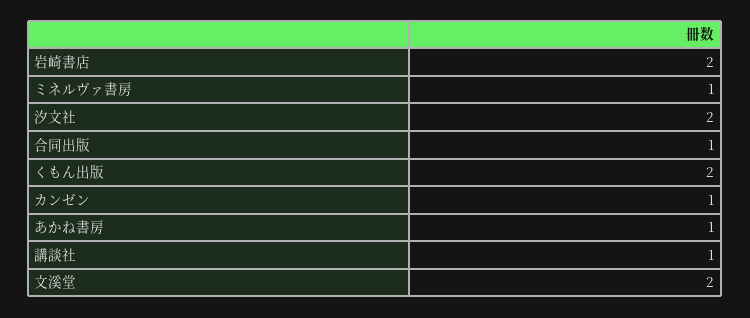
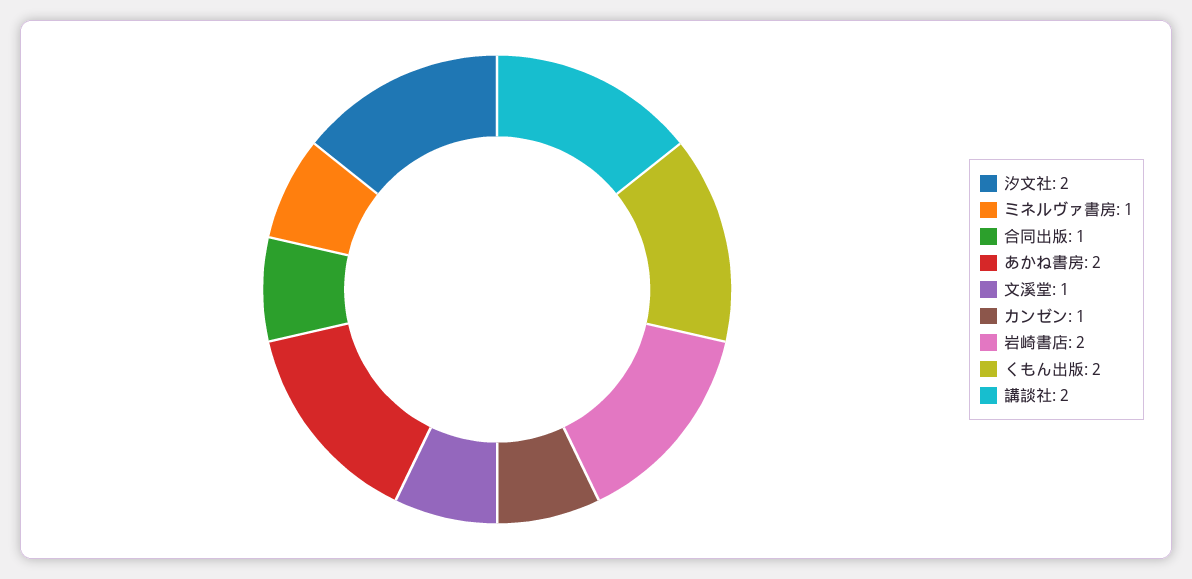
  {
    "岩崎書店": 2,
    "ミネルヴァ書房": 1,
    "汐文社": 2,
    "合同出版": 1,
    "くもん出版": 2,
    "カンゼン": 1,
-   "あかね書房": 1,
+   "あかね書房": 2,
-   "講談社": 1,
+   "講談社": 2,
-   "文溪堂": 2
+   "文溪堂": 1
  }

